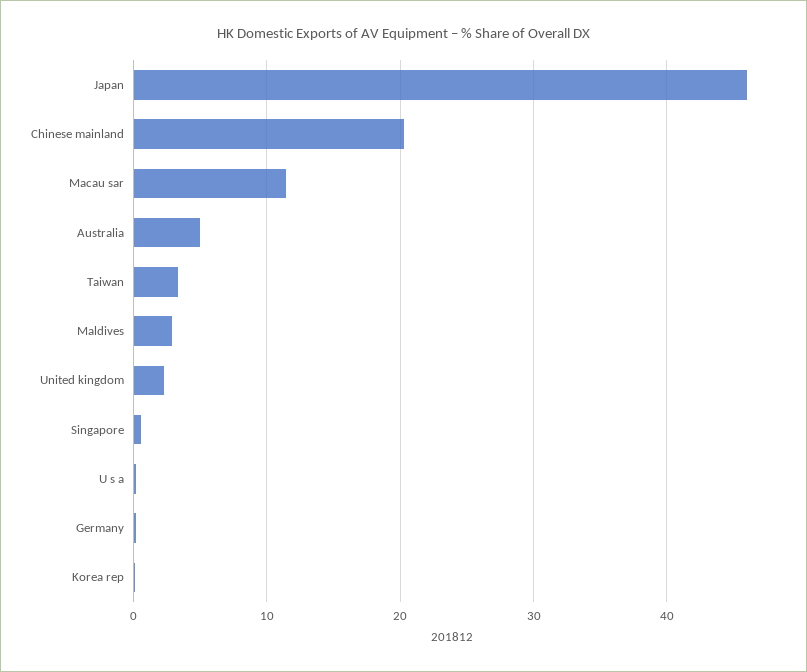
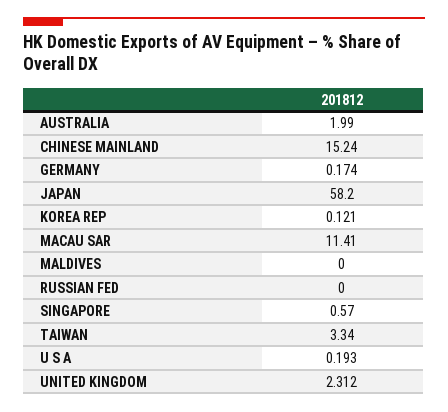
  {
-   "Japan": 46,
+   "Japan": 58.2,
-   "Chinese mainland": 20,
+   "Chinese mainland": 15.24,
    "Macau sar": 11.41,
-   "Australia": 5,
+   "Australia": 1.99,
    "Taiwan": 3.34,
-   "Maldives": 3,
+   "Maldives": 0,
    "United kingdom": 2.312,
    "Singapore": 0.57,
    "U s a": 0.193,
    "Germany": 0.174,
-   "Korea rep": 0.121
+   "Korea rep": 0.121,
+   "RUSSIAN FED": 0
  }

